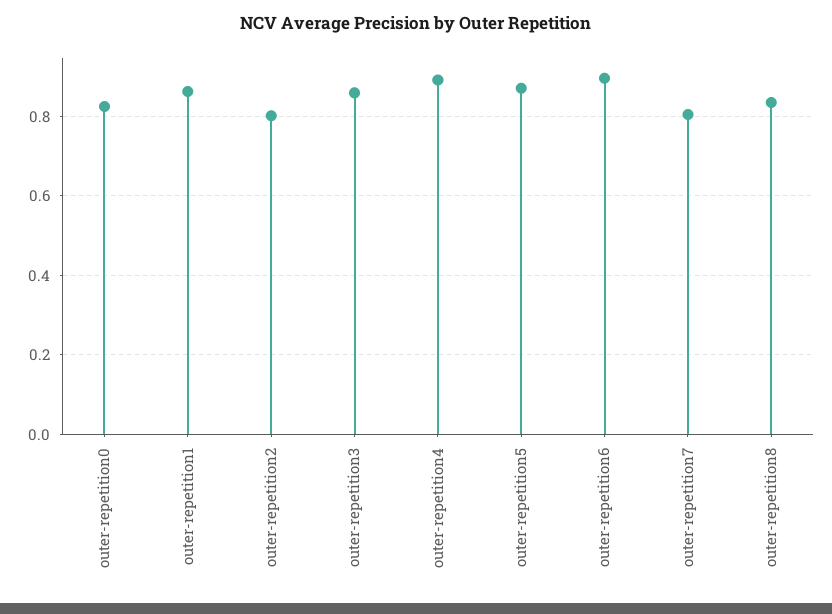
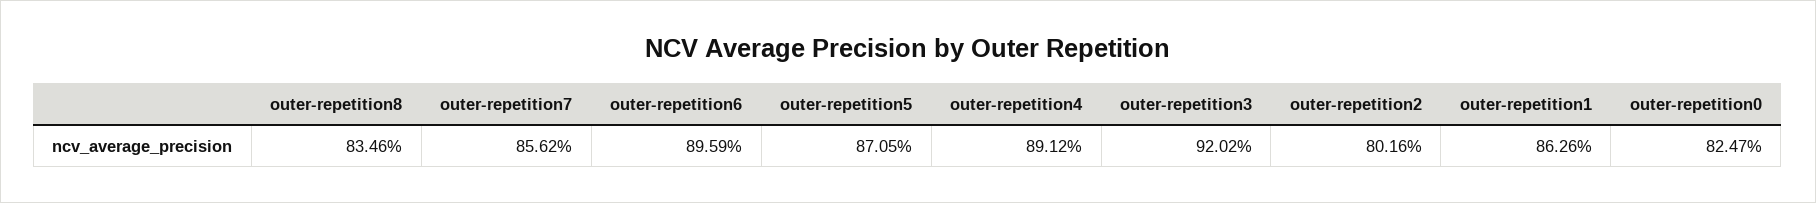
  {
    "outer-repetition0": 0.8247,
    "outer-repetition1": 0.8626,
    "outer-repetition2": 0.8016,
-   "outer-repetition3": 0.86,
+   "outer-repetition3": 0.9202,
    "outer-repetition4": 0.8912,
    "outer-repetition5": 0.8705,
    "outer-repetition6": 0.8959,
-   "outer-repetition7": 0.8,
+   "outer-repetition7": 0.8562,
    "outer-repetition8": 0.8346
  }

